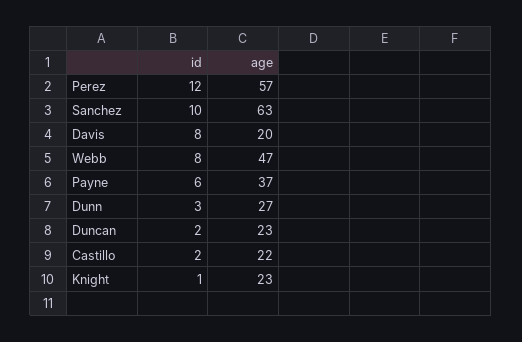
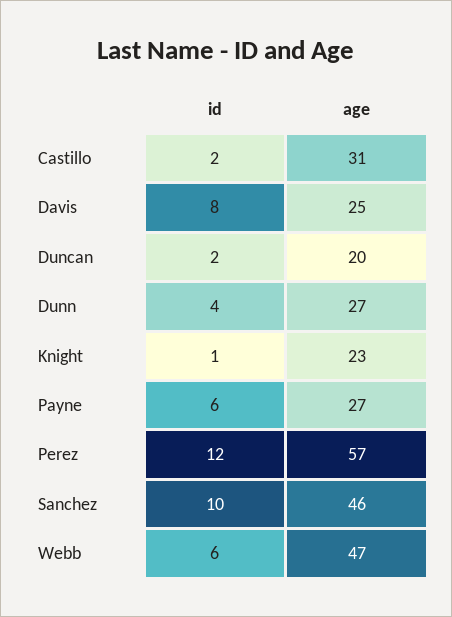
  {
    "id": {
      "Perez": 12,
      "Sanchez": 10,
      "Davis": 8,
-     "Webb": 8,
+     "Webb": 6,
      "Payne": 6,
-     "Dunn": 3,
+     "Dunn": 4,
      "Duncan": 2,
      "Castillo": 2,
      "Knight": 1
    },
    "age": {
      "Perez": 57,
-     "Sanchez": 63,
+     "Sanchez": 46,
-     "Davis": 20,
+     "Davis": 25,
      "Webb": 47,
-     "Payne": 37,
+     "Payne": 27,
      "Dunn": 27,
-     "Duncan": 23,
+     "Duncan": 20,
-     "Castillo": 22,
+     "Castillo": 31,
      "Knight": 23
    }
  }

